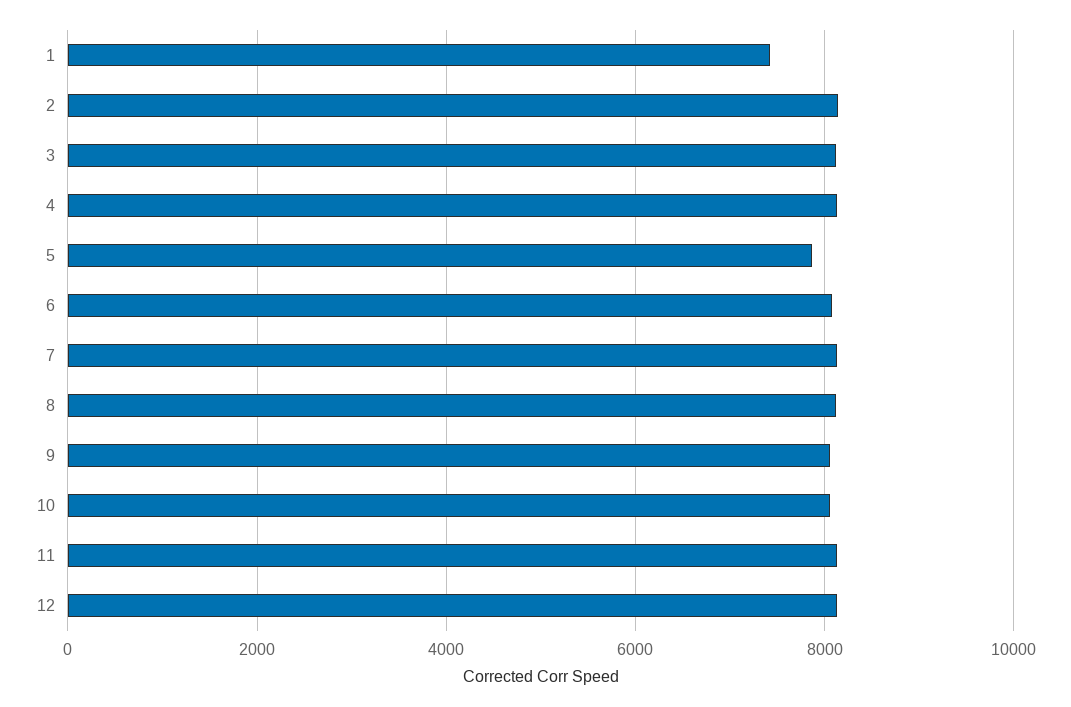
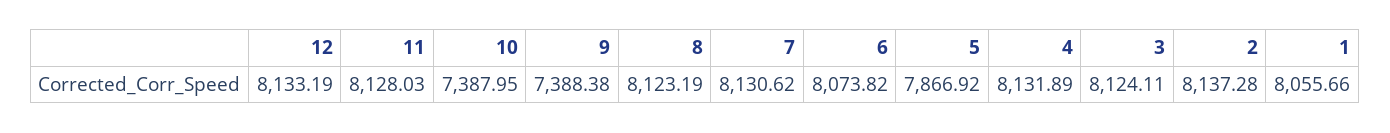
  {
-   "1": 7400,
+   "1": 8055.66,
    "2": 8137.28,
    "3": 8124.11,
    "4": 8131.89,
    "5": 7866.92,
    "6": 8073.82,
    "7": 8130.62,
    "8": 8123.19,
-   "9": 8000,
+   "9": 7388.38,
-   "10": 8000,
+   "10": 7387.95,
    "11": 8128.03,
    "12": 8133.19
  }

